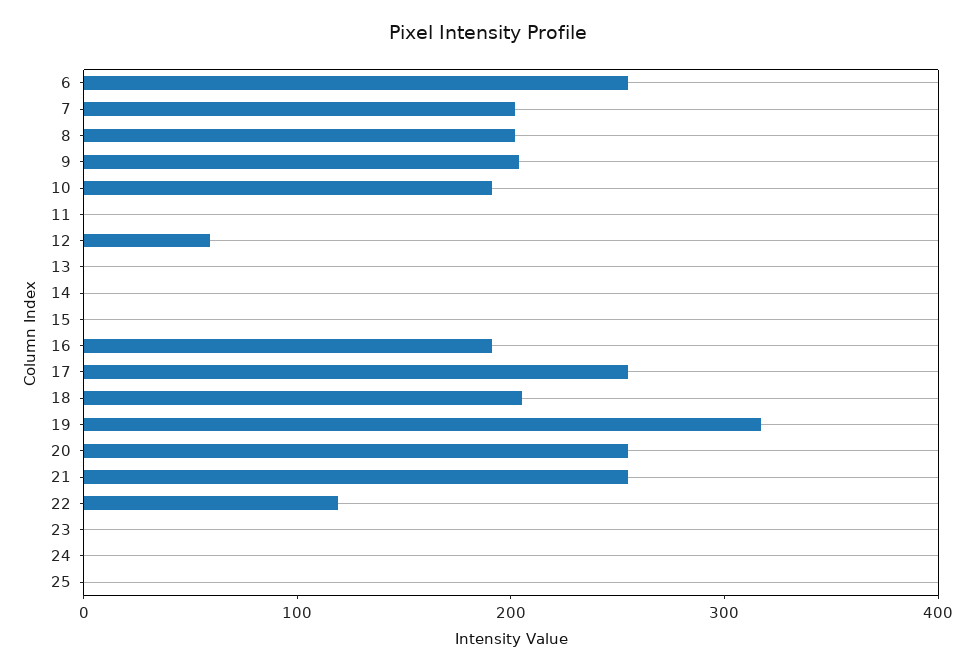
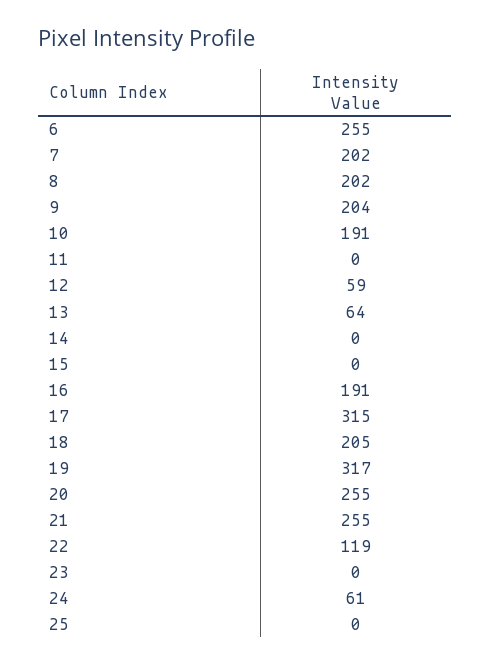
  {
    "6": 255,
    "7": 202,
    "8": 202,
    "9": 204,
    "10": 191,
    "11": 0,
    "12": 59,
-   "13": 0,
+   "13": 64,
    "14": 0,
    "15": 0,
    "16": 191,
-   "17": 260,
+   "17": 315,
    "18": 205,
    "19": 317,
    "20": 255,
    "21": 255,
    "22": 119,
    "23": 0,
-   "24": 0,
+   "24": 61,
    "25": 0
  }

